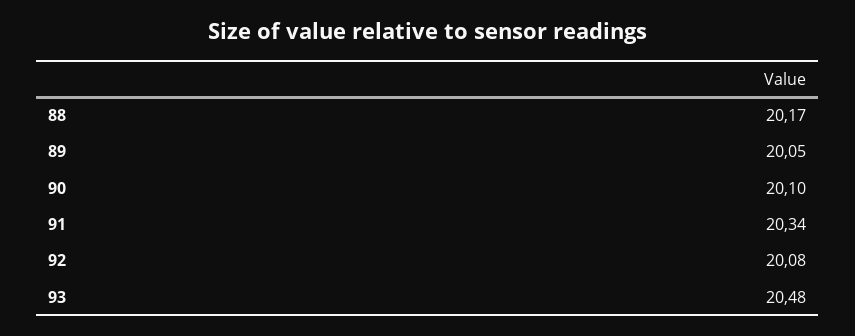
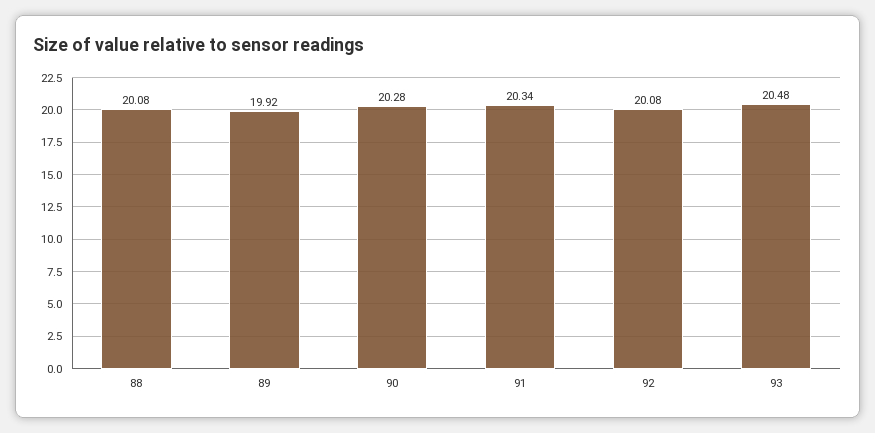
  {
-   "88": 20.17,
+   "88": 20.08,
-   "89": 20.05,
+   "89": 19.92,
-   "90": 20.1,
+   "90": 20.28,
    "91": 20.34,
    "92": 20.08,
    "93": 20.48
  }

